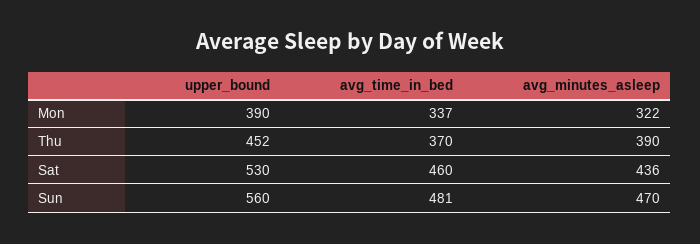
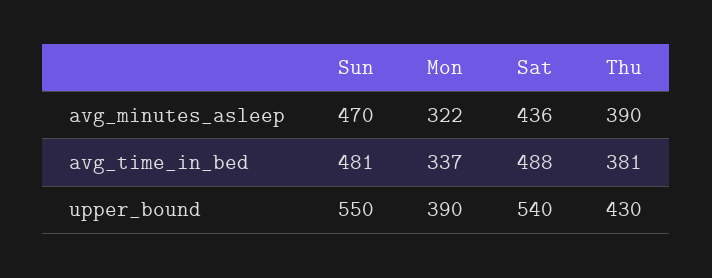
  {
    "upper_bound": {
      "Mon": 390,
-     "Thu": 452,
+     "Thu": 430,
-     "Sat": 530,
+     "Sat": 540,
-     "Sun": 560
+     "Sun": 550
    },
    "avg_time_in_bed": {
      "Mon": 337,
-     "Thu": 370,
+     "Thu": 381,
-     "Sat": 460,
+     "Sat": 488,
      "Sun": 481
    },
    "avg_minutes_asleep": {
      "Mon": 322,
      "Thu": 390,
      "Sat": 436,
      "Sun": 470
    }
  }

